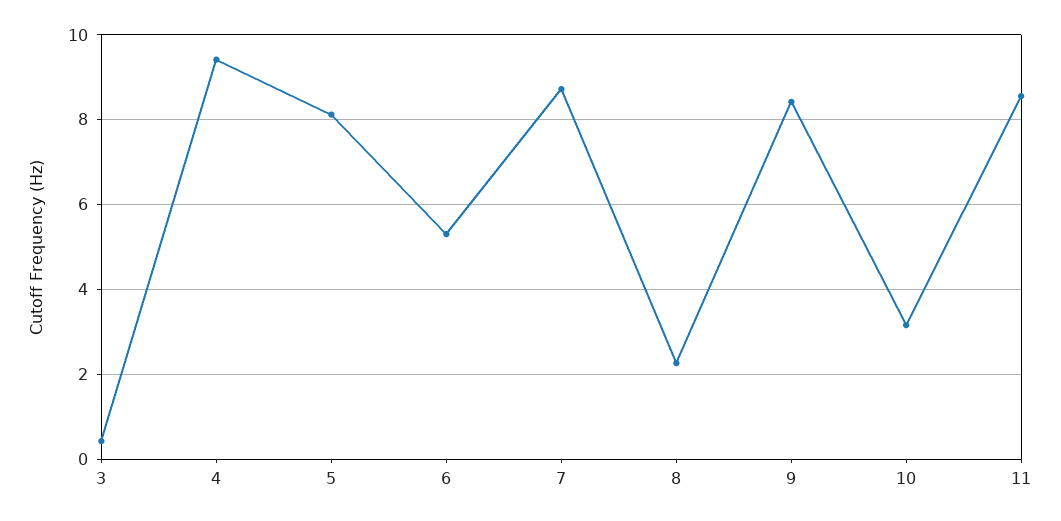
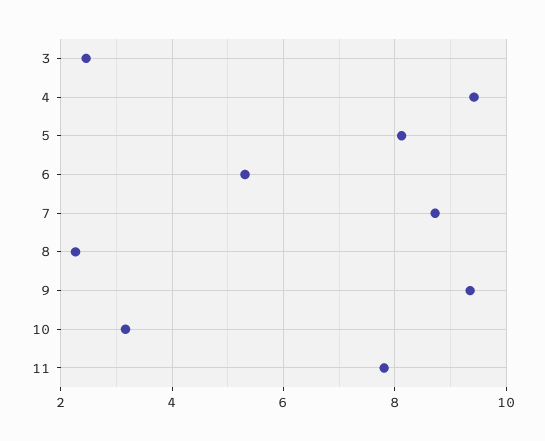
  {
-   "3": 0.4,
+   "3": 2.4,
    "4": 9.4,
    "5": 8.2,
    "6": 5.4,
    "7": 8.8,
    "8": 2.2,
-   "9": 8.4,
+   "9": 9.4,
    "10": 3.2,
-   "11": 8.6
+   "11": 7.8
  }

